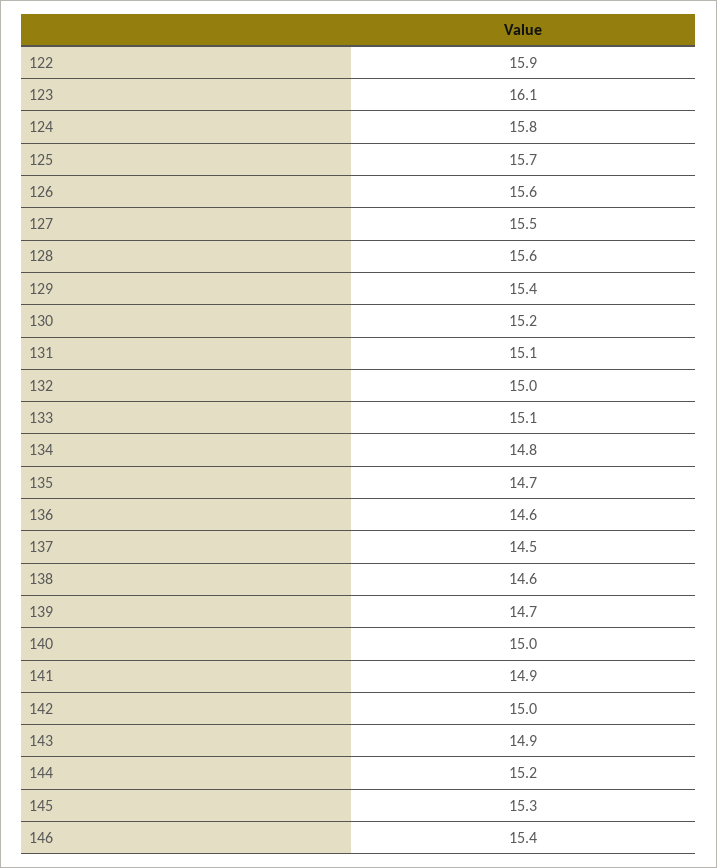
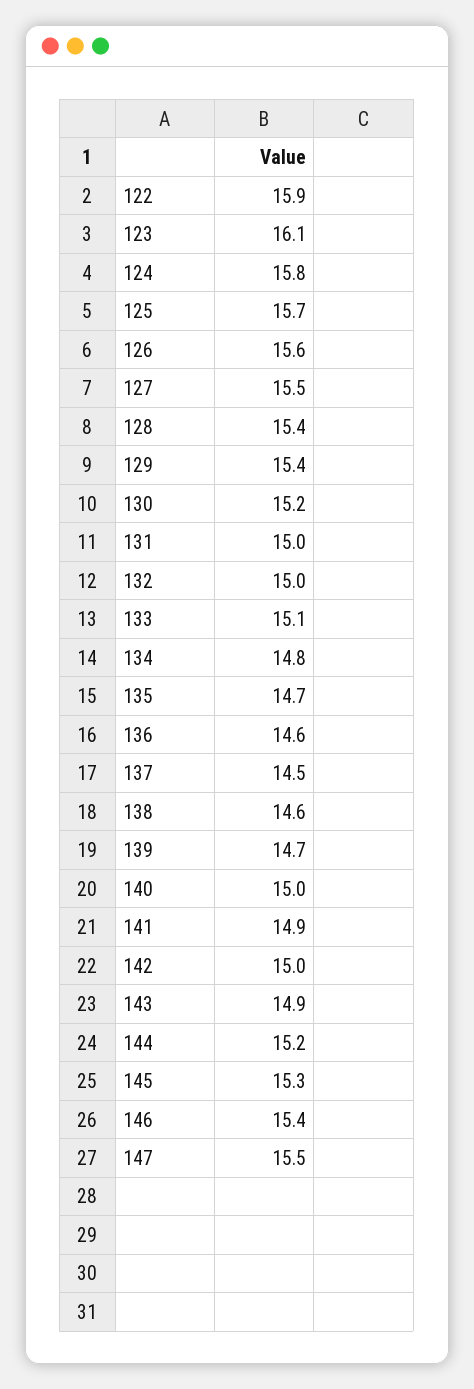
  {
    "122": 15.9,
    "123": 16.1,
    "124": 15.8,
    "125": 15.7,
    "126": 15.6,
    "127": 15.5,
-   "128": 15.6,
+   "128": 15.4,
    "129": 15.4,
    "130": 15.2,
-   "131": 15.1,
+   "131": 15,
    "132": 15,
    "133": 15.1,
    "134": 14.8,
    "135": 14.7,
    "136": 14.6,
    "137": 14.5,
    "138": 14.6,
    "139": 14.7,
    "140": 15,
    "141": 14.9,
    "142": 15,
    "143": 14.9,
    "144": 15.2,
    "145": 15.3,
-   "146": 15.4
+   "146": 15.4,
+   "147": 15.5
  }

